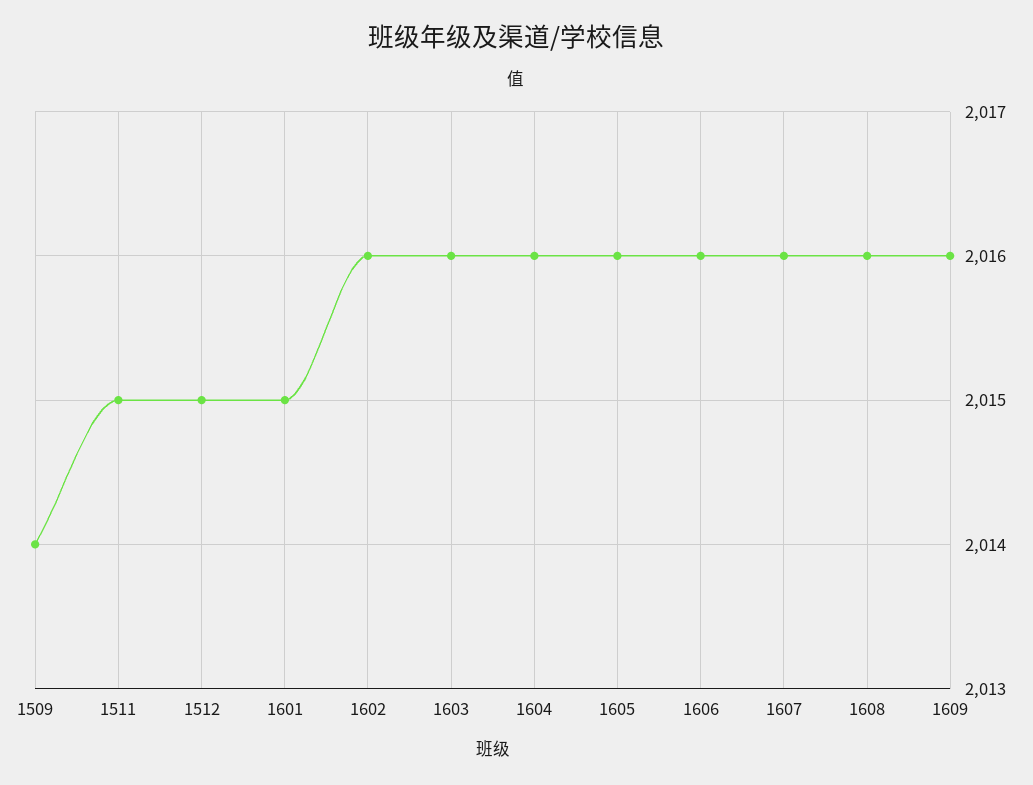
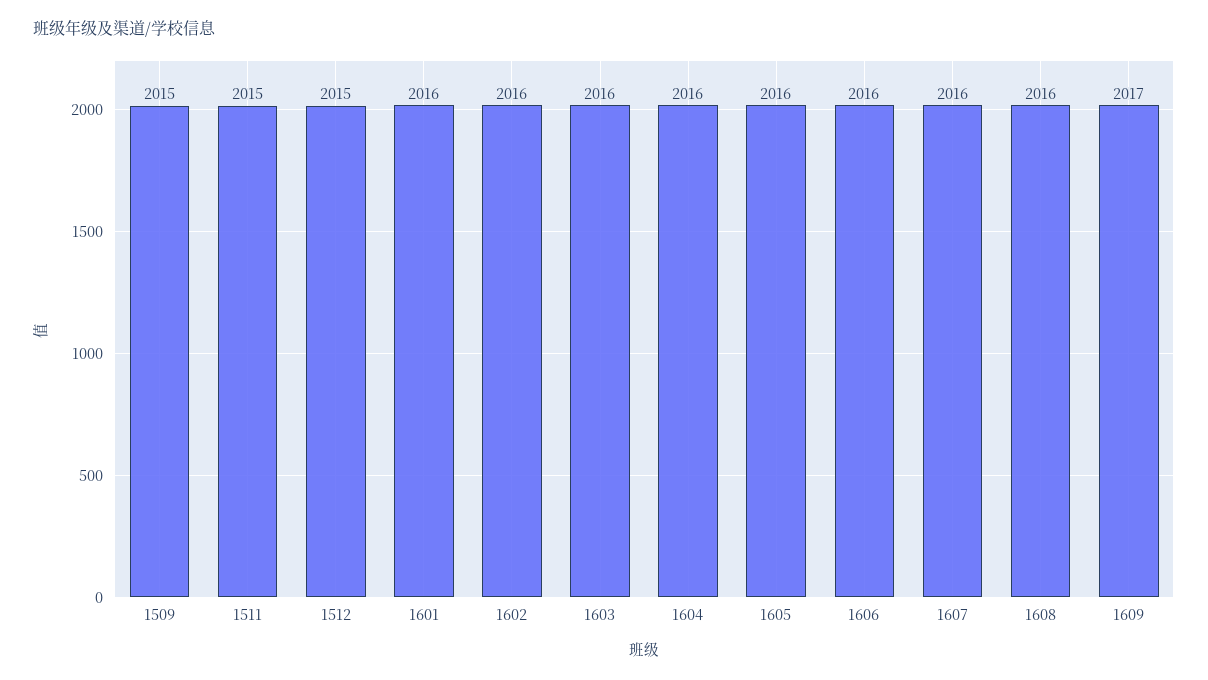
  {
-   "1509": 2014,
+   "1509": 2015,
    "1511": 2015,
    "1512": 2015,
-   "1601": 2015,
+   "1601": 2016,
    "1602": 2016,
    "1603": 2016,
    "1604": 2016,
    "1605": 2016,
    "1606": 2016,
    "1607": 2016,
    "1608": 2016,
-   "1609": 2016
+   "1609": 2017
  }

